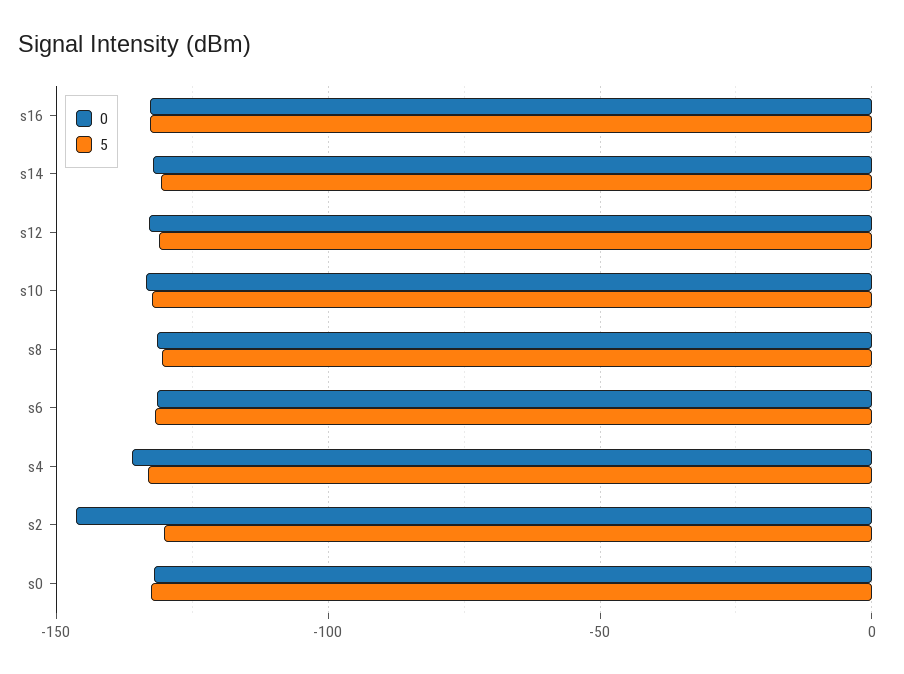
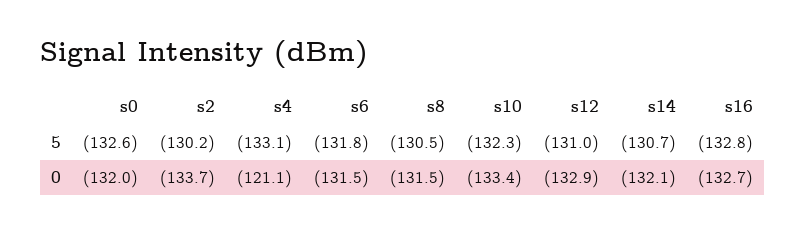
  {
    "0": {
      "s16": -132.7,
      "s14": -132.1,
      "s12": -132.9,
      "s10": -133.4,
      "s8": -131.5,
      "s6": -131.5,
-     "s4": -135,
+     "s4": -121.1,
-     "s2": -145,
+     "s2": -133.7,
      "s0": -132
    },
    "5": {
      "s16": -132.8,
      "s14": -130.7,
      "s12": -131,
      "s10": -132.3,
      "s8": -130.5,
      "s6": -131.8,
      "s4": -133.1,
      "s2": -130.2,
      "s0": -132.6
    }
  }

